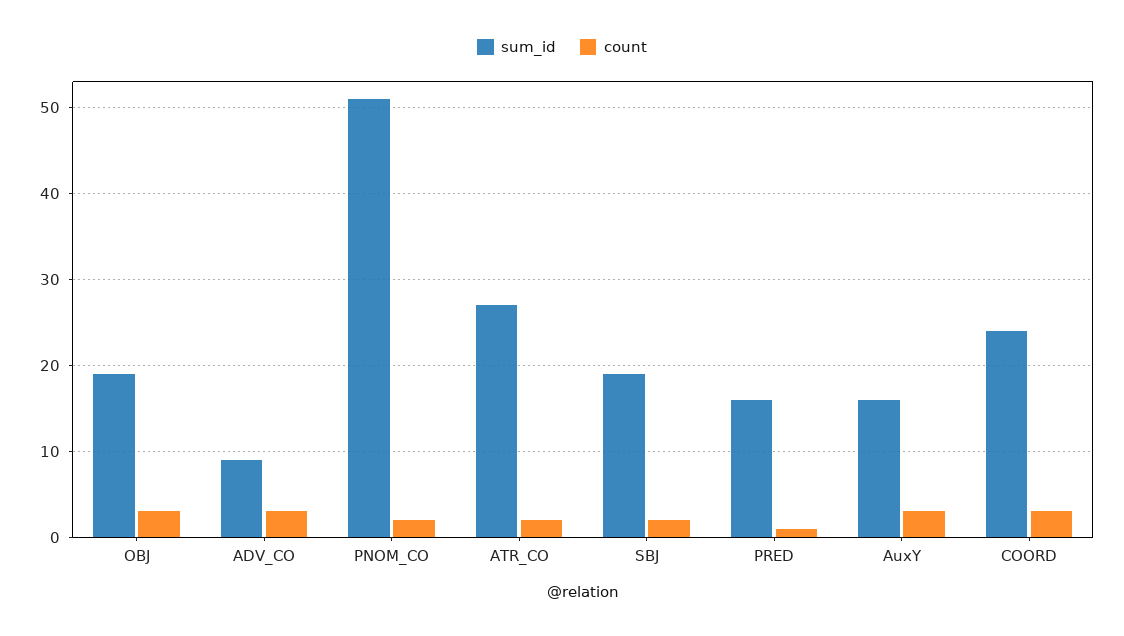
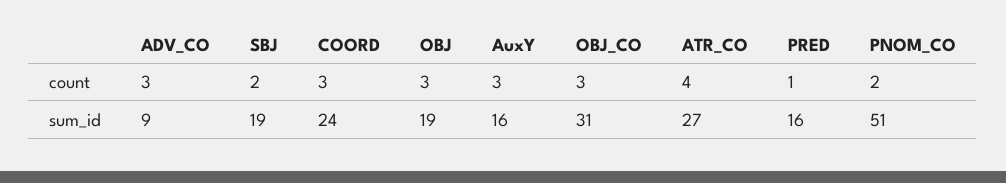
  {
    "sum_id": {
      "OBJ": 19,
      "ADV_CO": 9,
      "PNOM_CO": 51,
      "ATR_CO": 27,
      "SBJ": 19,
      "PRED": 16,
      "AuxY": 16,
-     "COORD": 24
+     "COORD": 24,
+     "OBJ_CO": 31
    },
    "count": {
      "OBJ": 3,
      "ADV_CO": 3,
      "PNOM_CO": 2,
-     "ATR_CO": 2,
+     "ATR_CO": 4,
      "SBJ": 2,
      "PRED": 1,
      "AuxY": 3,
-     "COORD": 3
+     "COORD": 3,
+     "OBJ_CO": 3
    }
  }

